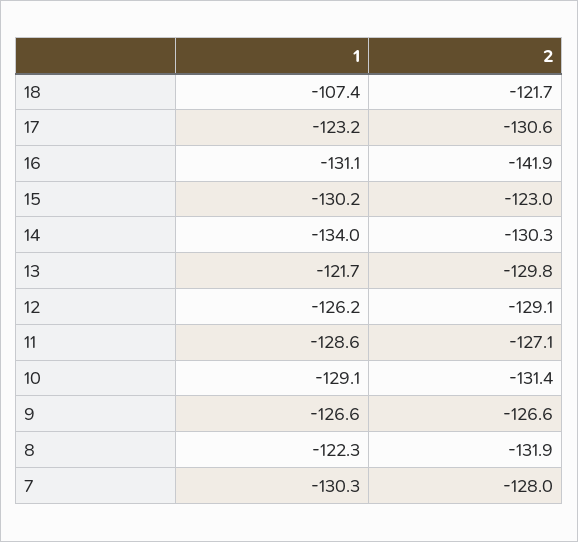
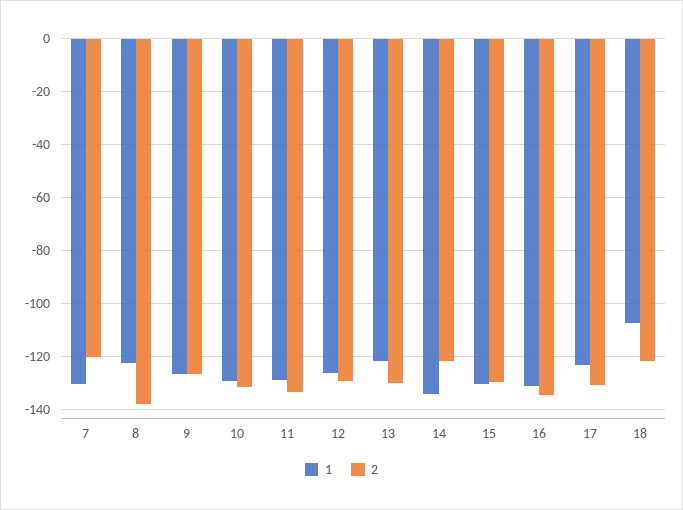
  {
    "1": {
      "18": -107.4,
      "17": -123.2,
      "16": -131.1,
      "15": -130.2,
      "14": -134,
      "13": -121.7,
      "12": -126.2,
      "11": -128.6,
      "10": -129.1,
      "9": -126.6,
      "8": -122.3,
      "7": -130.3
    },
    "2": {
      "18": -121.7,
      "17": -130.6,
-     "16": -141.9,
+     "16": -135,
-     "15": -123,
+     "15": -130,
-     "14": -130.3,
+     "14": -122.5,
      "13": -129.8,
      "12": -129.1,
-     "11": -127.1,
+     "11": -132.5,
      "10": -131.4,
      "9": -126.6,
-     "8": -131.9,
+     "8": -137.5,
-     "7": -128
+     "7": -120
    }
  }

